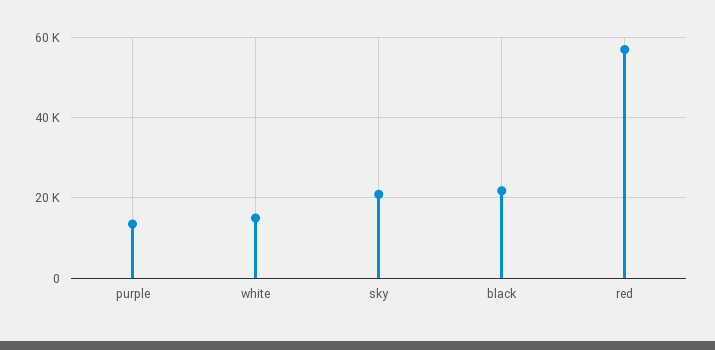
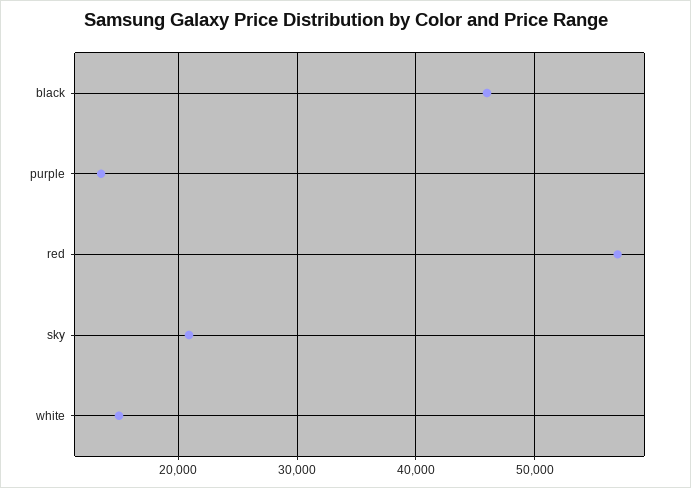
  {
    "purple": 13000,
    "white": 15000,
    "sky": 21000,
-   "black": 22000,
+   "black": 46000,
    "red": 57000
  }

